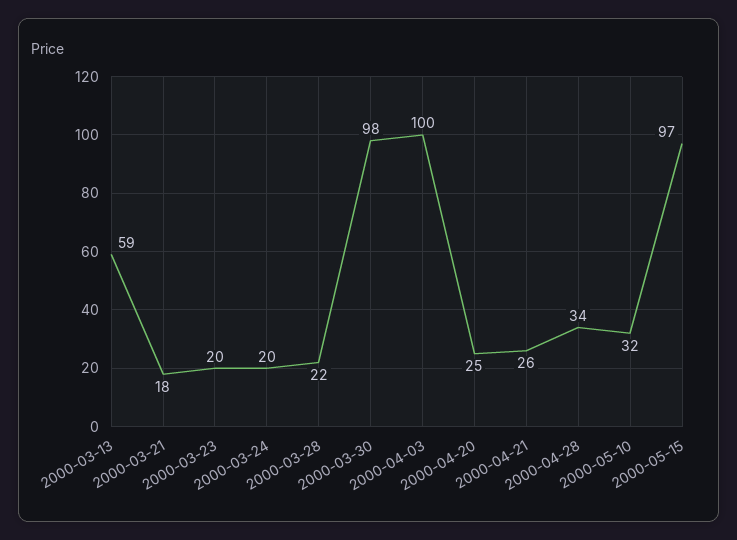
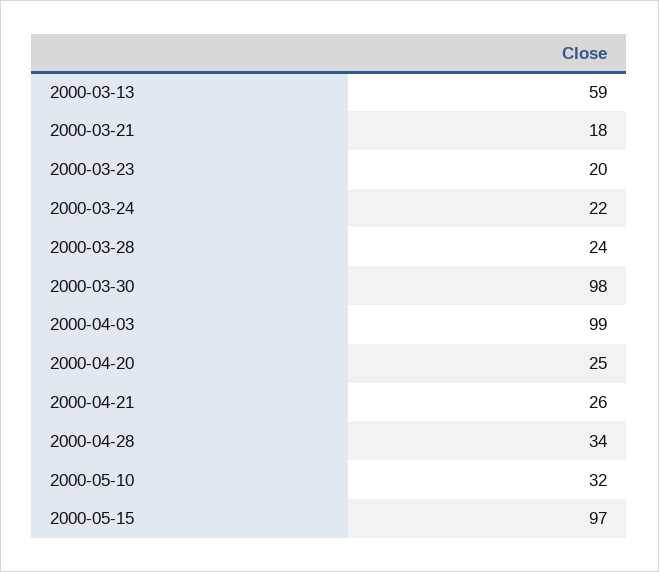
  {
    "2000-03-13": 59,
    "2000-03-21": 18,
    "2000-03-23": 20,
-   "2000-03-24": 20,
+   "2000-03-24": 22,
-   "2000-03-28": 22,
+   "2000-03-28": 24,
    "2000-03-30": 98,
-   "2000-04-03": 100,
+   "2000-04-03": 99,
    "2000-04-20": 25,
    "2000-04-21": 26,
    "2000-04-28": 34,
    "2000-05-10": 32,
    "2000-05-15": 97
  }

